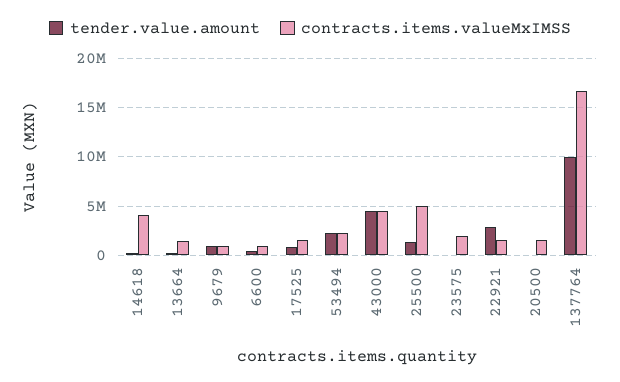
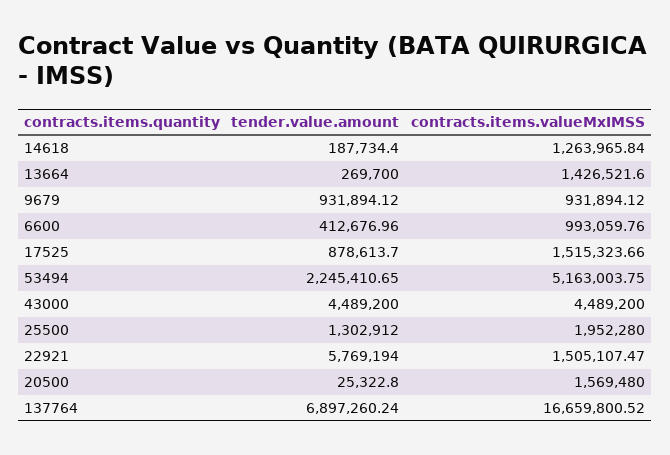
  {
    "tender.value.amount": {
      "14618": 187734.4,
      "13664": 269700,
      "9679": 931894.12,
      "6600": 412676.96,
      "17525": 878613.7,
      "53494": 2245410.65,
      "43000": 4489200,
      "25500": 1302912,
-     "23575": 0,
-     "22921": 3000000,
+     "22921": 5769194,
      "20500": 25322.8,
-     "137764": 10000000
+     "137764": 6897260.24
    },
    "contracts.items.valueMxIMSS": {
-     "14618": 4000000,
+     "14618": 1263965.84,
      "13664": 1426521.6,
      "9679": 931894.12,
      "6600": 993059.76,
      "17525": 1515323.66,
-     "53494": 2000000,
+     "53494": 5163003.75,
      "43000": 4489200,
-     "25500": 5000000,
+     "25500": 1952280,
-     "23575": 2000000,
      "22921": 1505107.47,
      "20500": 1569480,
      "137764": 16659800.52
    }
  }

